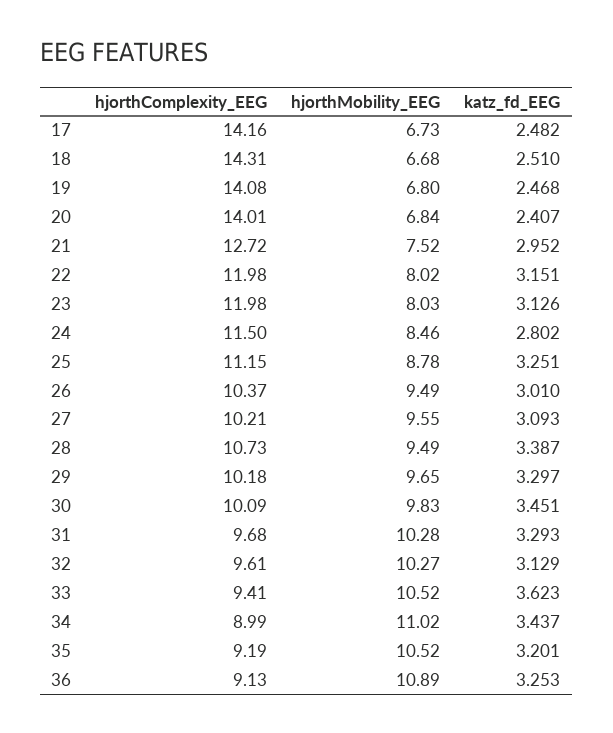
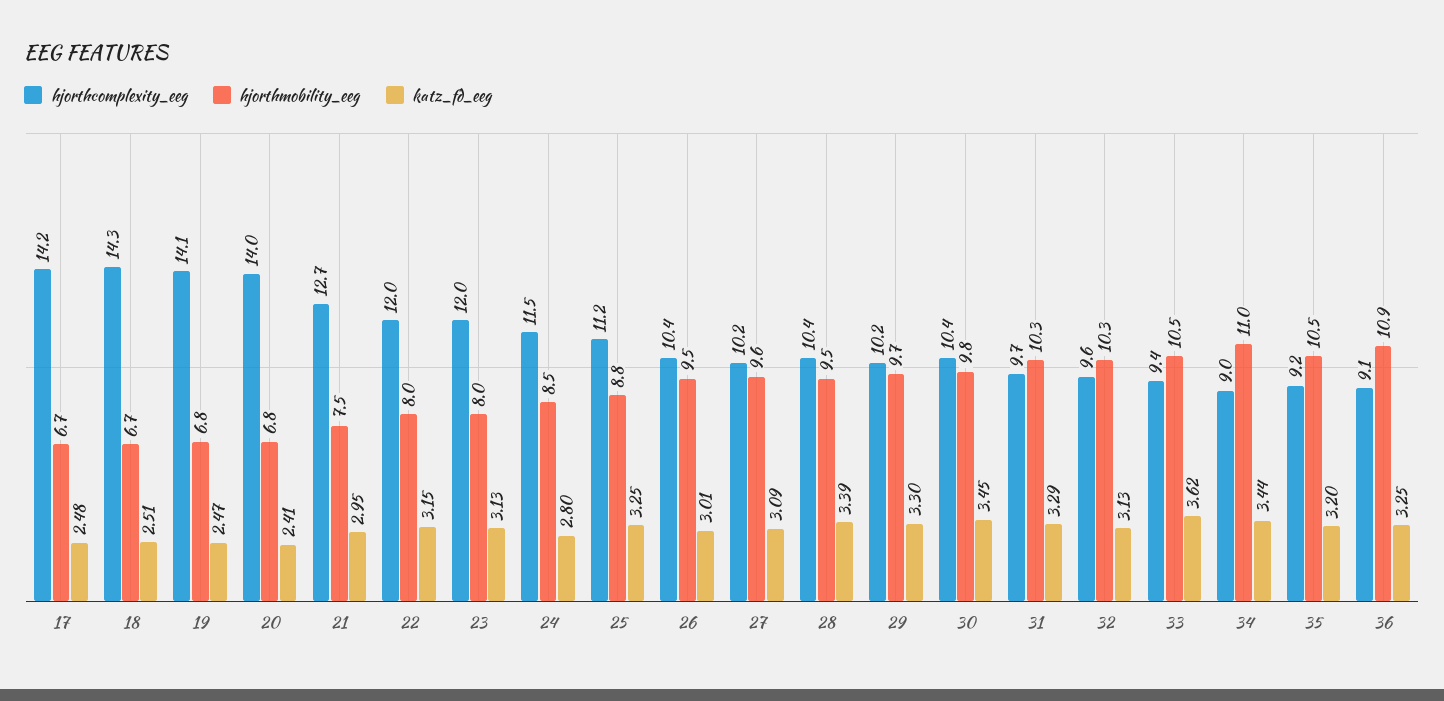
  {
    "hjorthComplexity_EEG": {
      "17": 14.16,
      "18": 14.31,
      "19": 14.08,
      "20": 14.01,
      "21": 12.72,
      "22": 11.98,
      "23": 11.98,
      "24": 11.5,
      "25": 11.15,
      "26": 10.37,
      "27": 10.21,
-     "28": 10.73,
+     "28": 10.4,
      "29": 10.18,
-     "30": 10.09,
+     "30": 10.4,
      "31": 9.68,
      "32": 9.61,
      "33": 9.41,
      "34": 8.99,
      "35": 9.19,
      "36": 9.13
    },
    "hjorthMobility_EEG": {
      "17": 6.73,
      "18": 6.68,
      "19": 6.8,
      "20": 6.84,
      "21": 7.52,
      "22": 8.02,
      "23": 8.03,
      "24": 8.46,
      "25": 8.78,
      "26": 9.49,
      "27": 9.55,
      "28": 9.49,
      "29": 9.65,
      "30": 9.83,
      "31": 10.28,
      "32": 10.27,
      "33": 10.52,
      "34": 11.02,
      "35": 10.52,
      "36": 10.89
    },
    "katz_fd_EEG": {
      "17": 2.482,
      "18": 2.51,
      "19": 2.468,
      "20": 2.407,
      "21": 2.952,
      "22": 3.151,
      "23": 3.126,
      "24": 2.802,
      "25": 3.251,
      "26": 3.01,
      "27": 3.093,
      "28": 3.387,
      "29": 3.297,
      "30": 3.451,
      "31": 3.293,
      "32": 3.129,
      "33": 3.623,
      "34": 3.437,
      "35": 3.201,
      "36": 3.253
    }
  }

